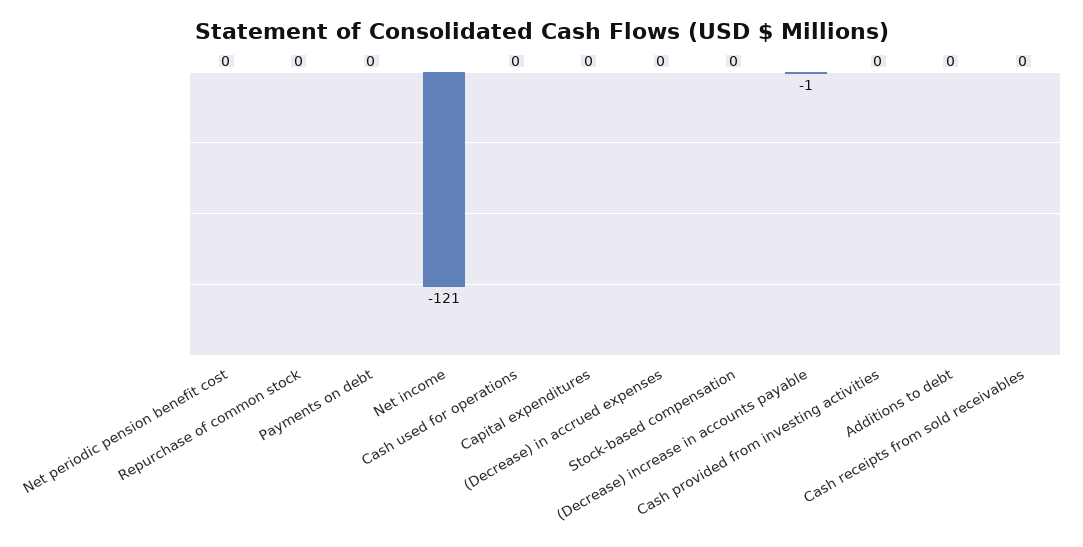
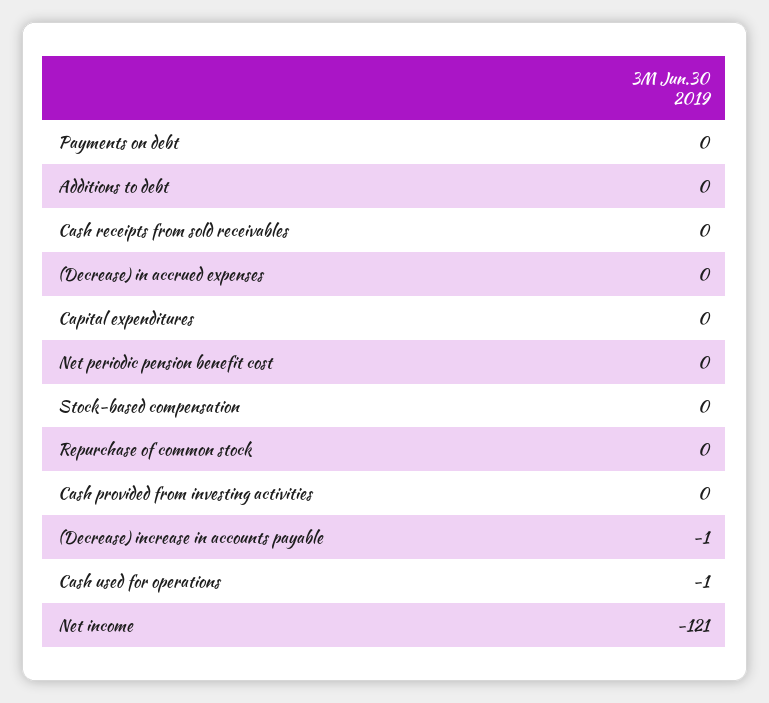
  {
    "Net periodic pension benefit cost": 0,
    "Repurchase of common stock": 0,
    "Payments on debt": 0,
    "Net income": -121,
-   "Cash used for operations": 0,
+   "Cash used for operations": -1,
    "Capital expenditures": 0,
    "(Decrease) in accrued expenses": 0,
    "Stock-based compensation": 0,
    "(Decrease) increase in accounts payable": -1,
    "Cash provided from investing activities": 0,
    "Additions to debt": 0,
    "Cash receipts from sold receivables": 0
  }

